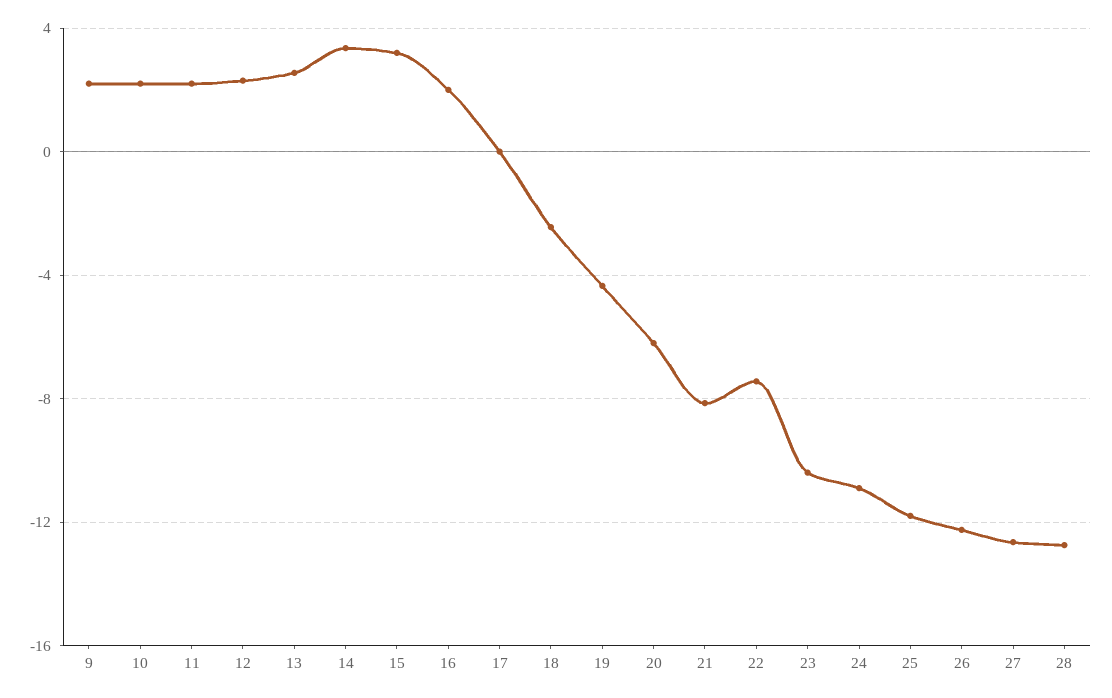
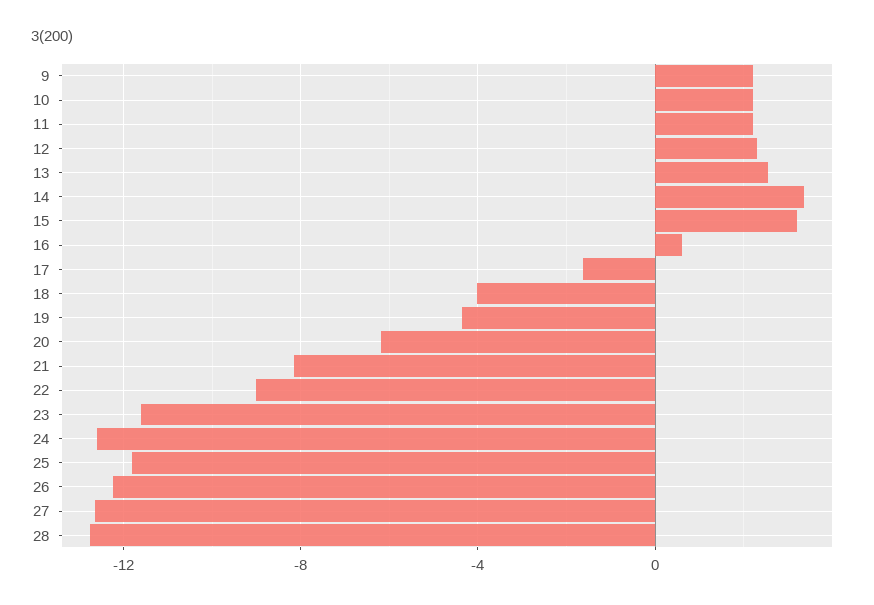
  {
    "9": 2,
    "10": 2,
    "11": 2,
    "12": 2.5,
    "13": 2.5,
    "14": 3.5,
    "15": 3,
-   "16": 2,
+   "16": 0.5,
-   "17": 0,
+   "17": -1.5,
-   "18": -2.5,
+   "18": -4,
    "19": -4.5,
    "20": -6,
    "21": -8,
-   "22": -7.5,
+   "22": -9,
-   "23": -10.5,
+   "23": -11.5,
-   "24": -11,
+   "24": -12.5,
    "25": -12,
    "26": -12.5,
    "27": -12.5,
    "28": -13
  }

